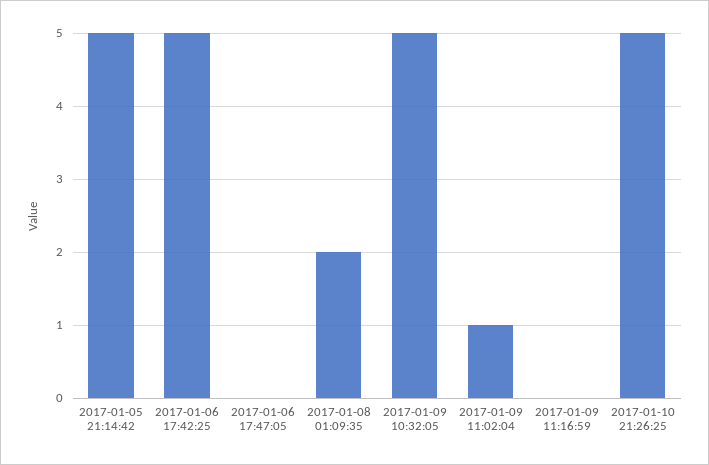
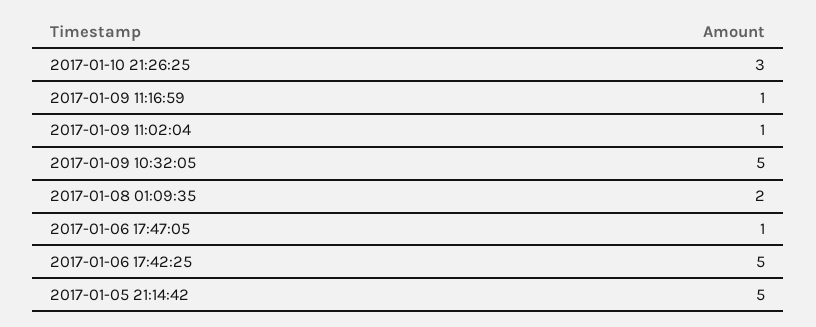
  {
    "2017-01-05 21:14:42": 5,
    "2017-01-06 17:42:25": 5,
-   "2017-01-06 17:47:05": 0,
+   "2017-01-06 17:47:05": 1,
    "2017-01-08 01:09:35": 2,
    "2017-01-09 10:32:05": 5,
    "2017-01-09 11:02:04": 1,
-   "2017-01-09 11:16:59": 0,
+   "2017-01-09 11:16:59": 1,
-   "2017-01-10 21:26:25": 5
+   "2017-01-10 21:26:25": 3
  }

